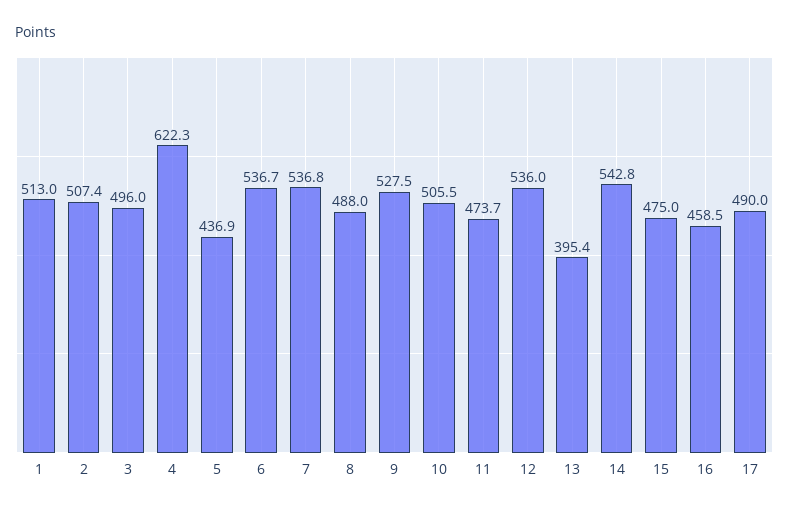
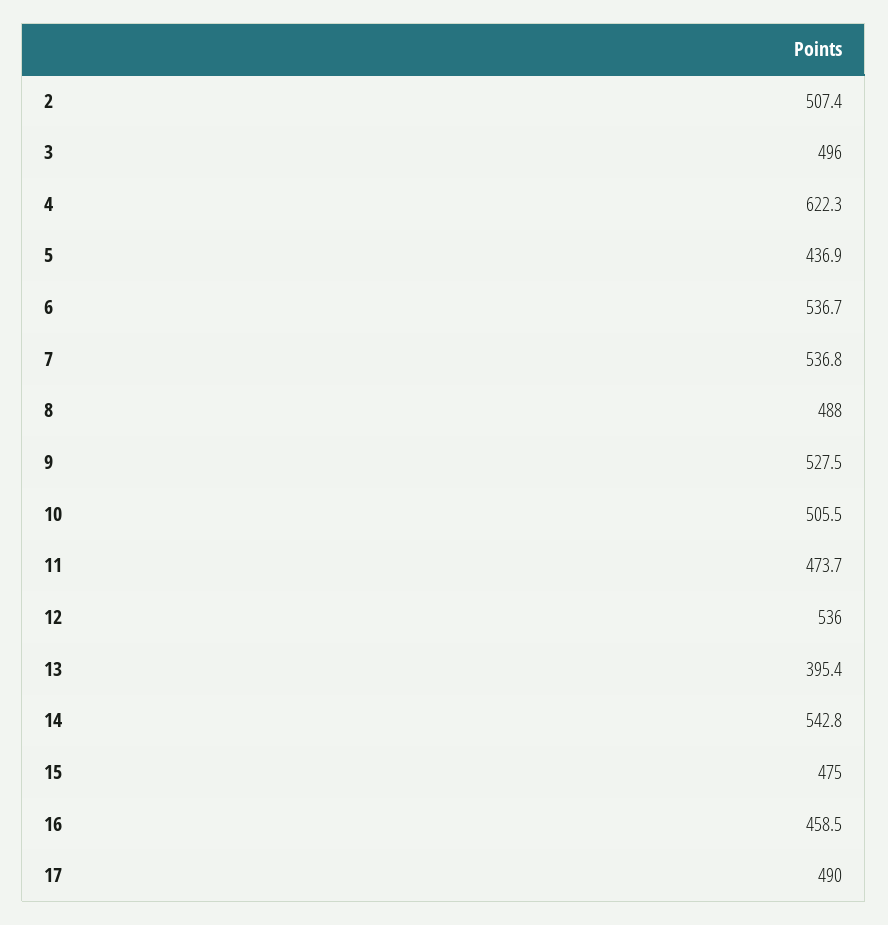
  {
-   "1": 513,
    "2": 507.4,
    "3": 496,
    "4": 622.3,
    "5": 436.9,
    "6": 536.7,
    "7": 536.8,
    "8": 488,
    "9": 527.5,
    "10": 505.5,
    "11": 473.7,
    "12": 536,
    "13": 395.4,
    "14": 542.8,
    "15": 475,
    "16": 458.5,
    "17": 490
  }

